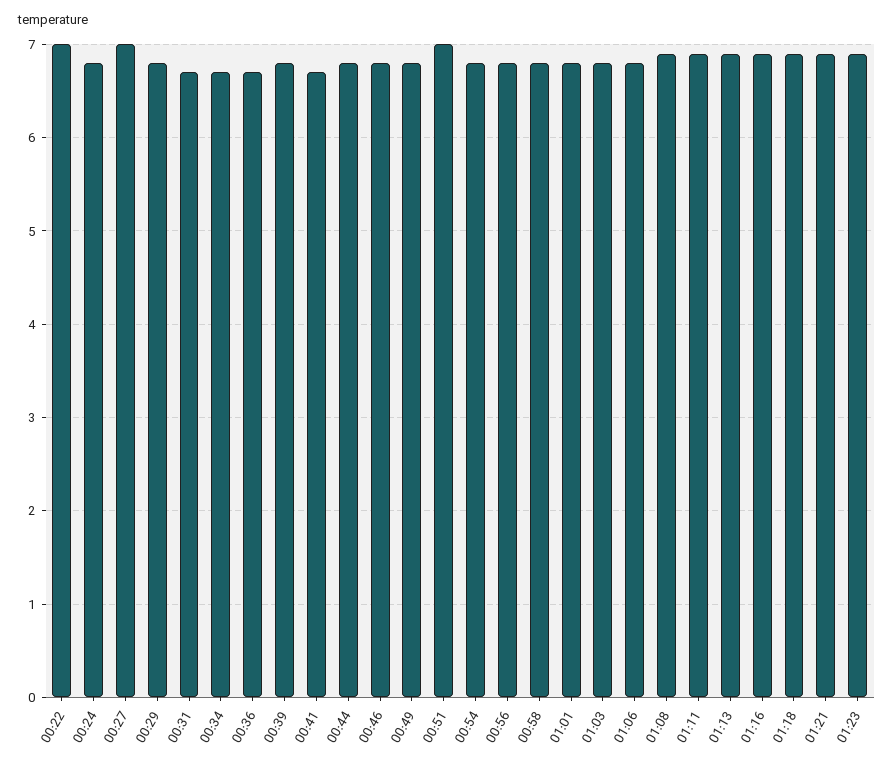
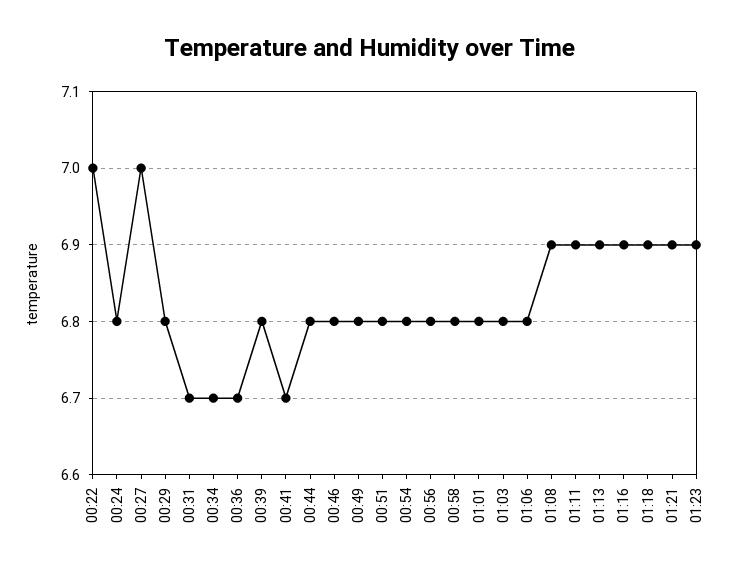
  {
    "00:22": 7,
    "00:24": 6.8,
    "00:27": 7,
    "00:29": 6.8,
    "00:31": 6.7,
    "00:34": 6.7,
    "00:36": 6.7,
    "00:39": 6.8,
    "00:41": 6.7,
    "00:44": 6.8,
    "00:46": 6.8,
    "00:49": 6.8,
-   "00:51": 7,
+   "00:51": 6.8,
    "00:54": 6.8,
    "00:56": 6.8,
    "00:58": 6.8,
    "01:01": 6.8,
    "01:03": 6.8,
    "01:06": 6.8,
    "01:08": 6.9,
    "01:11": 6.9,
    "01:13": 6.9,
    "01:16": 6.9,
    "01:18": 6.9,
    "01:21": 6.9,
    "01:23": 6.9
  }

